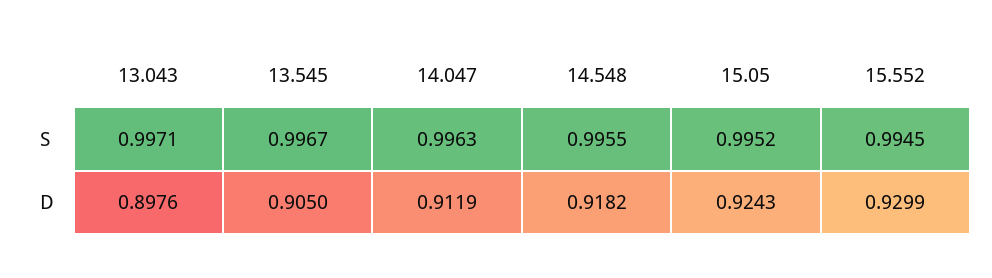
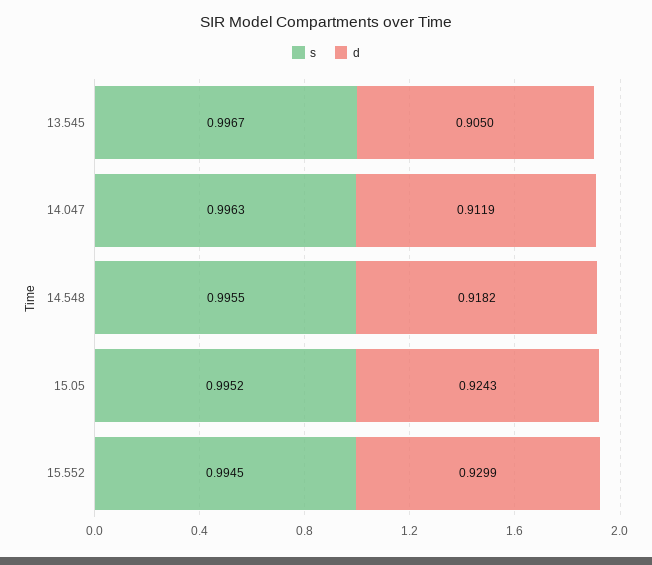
  {
    "S": {
-     "13.043": 0.9971,
      "13.545": 0.9967,
      "14.047": 0.9963,
      "14.548": 0.9955,
      "15.05": 0.9952,
      "15.552": 0.9945
    },
    "D": {
-     "13.043": 0.8976,
      "13.545": 0.905,
      "14.047": 0.9119,
      "14.548": 0.9182,
      "15.05": 0.9243,
      "15.552": 0.9299
    }
  }

